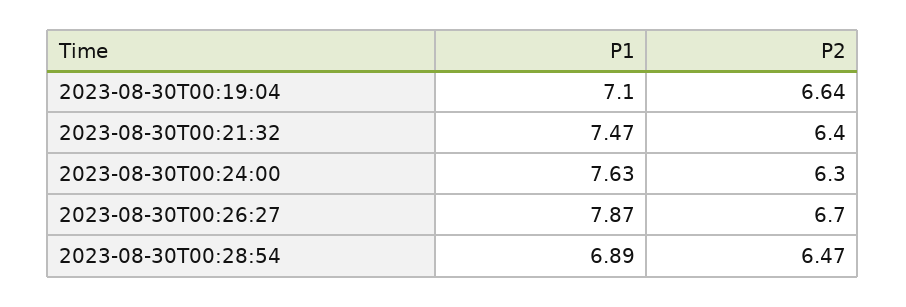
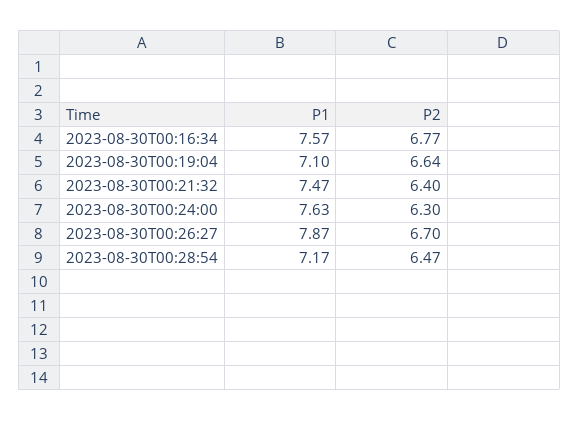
  {
    "P1": {
      "2023-08-30T00:19:04": 7.1,
      "2023-08-30T00:21:32": 7.47,
      "2023-08-30T00:24:00": 7.63,
      "2023-08-30T00:26:27": 7.87,
-     "2023-08-30T00:28:54": 6.89
+     "2023-08-30T00:28:54": 7.17,
+     "2023-08-30T00:16:34": 7.57
    },
    "P2": {
      "2023-08-30T00:19:04": 6.64,
      "2023-08-30T00:21:32": 6.4,
      "2023-08-30T00:24:00": 6.3,
      "2023-08-30T00:26:27": 6.7,
-     "2023-08-30T00:28:54": 6.47
+     "2023-08-30T00:28:54": 6.47,
+     "2023-08-30T00:16:34": 6.77
    }
  }

